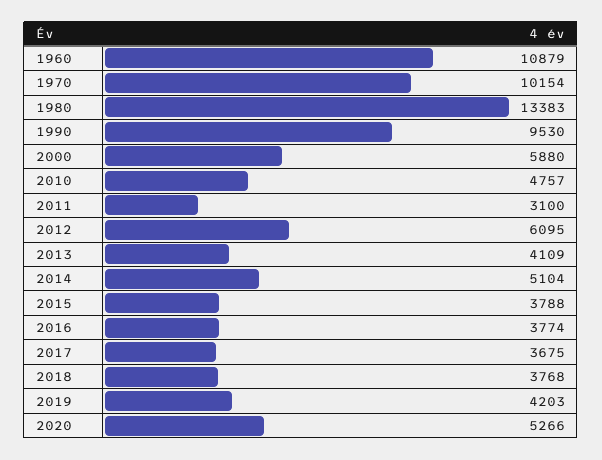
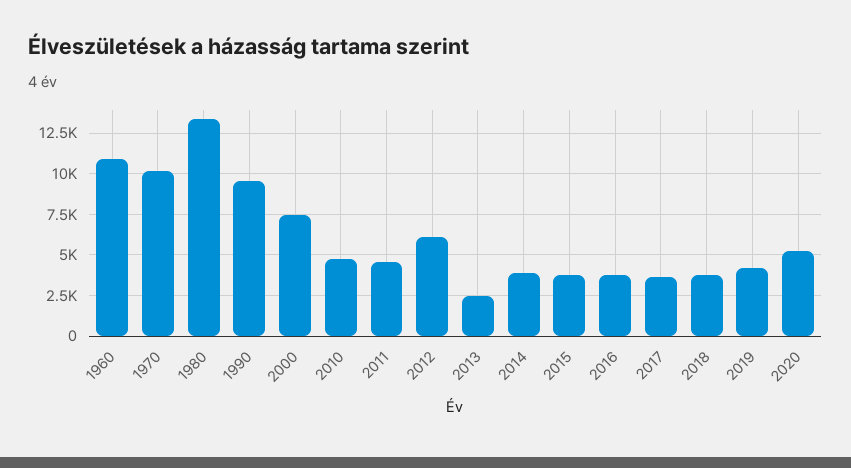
  {
    "1960": 10879,
    "1970": 10154,
    "1980": 13383,
    "1990": 9530,
-   "2000": 5880,
+   "2000": 7500,
    "2010": 4757,
-   "2011": 3100,
+   "2011": 4500,
    "2012": 6095,
-   "2013": 4109,
+   "2013": 2500,
-   "2014": 5104,
+   "2014": 4000,
    "2015": 3788,
    "2016": 3774,
    "2017": 3675,
    "2018": 3768,
    "2019": 4203,
    "2020": 5266
  }

